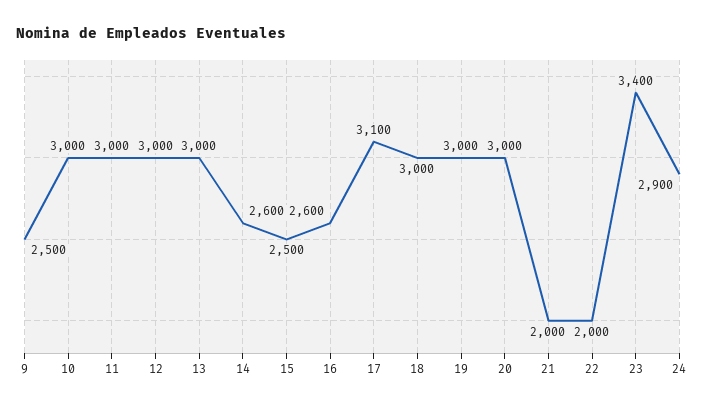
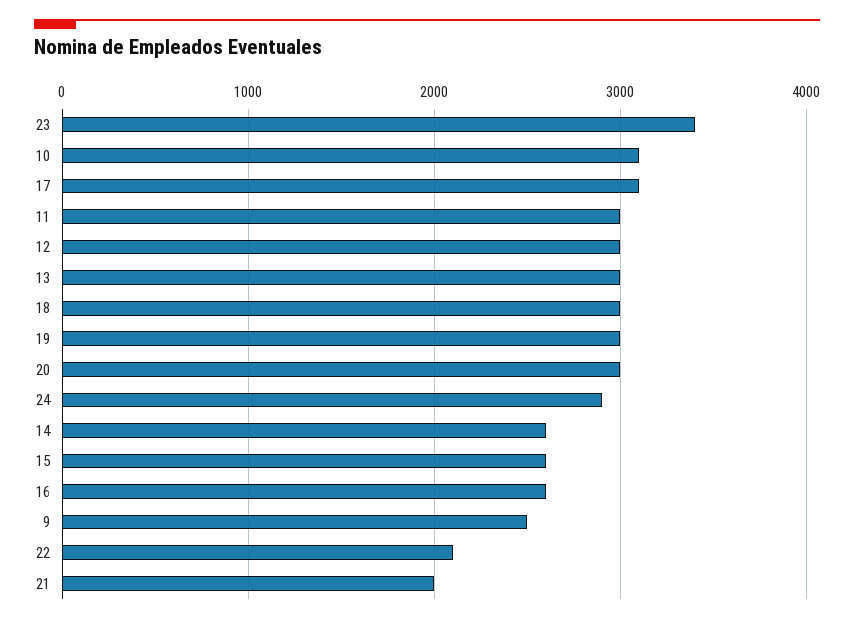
  {
    "9": 2500,
-   "10": 3000,
+   "10": 3100,
    "11": 3000,
    "12": 3000,
    "13": 3000,
    "14": 2600,
-   "15": 2500,
+   "15": 2600,
    "16": 2600,
    "17": 3100,
    "18": 3000,
    "19": 3000,
    "20": 3000,
    "21": 2000,
-   "22": 2000,
+   "22": 2100,
    "23": 3400,
    "24": 2900
  }

